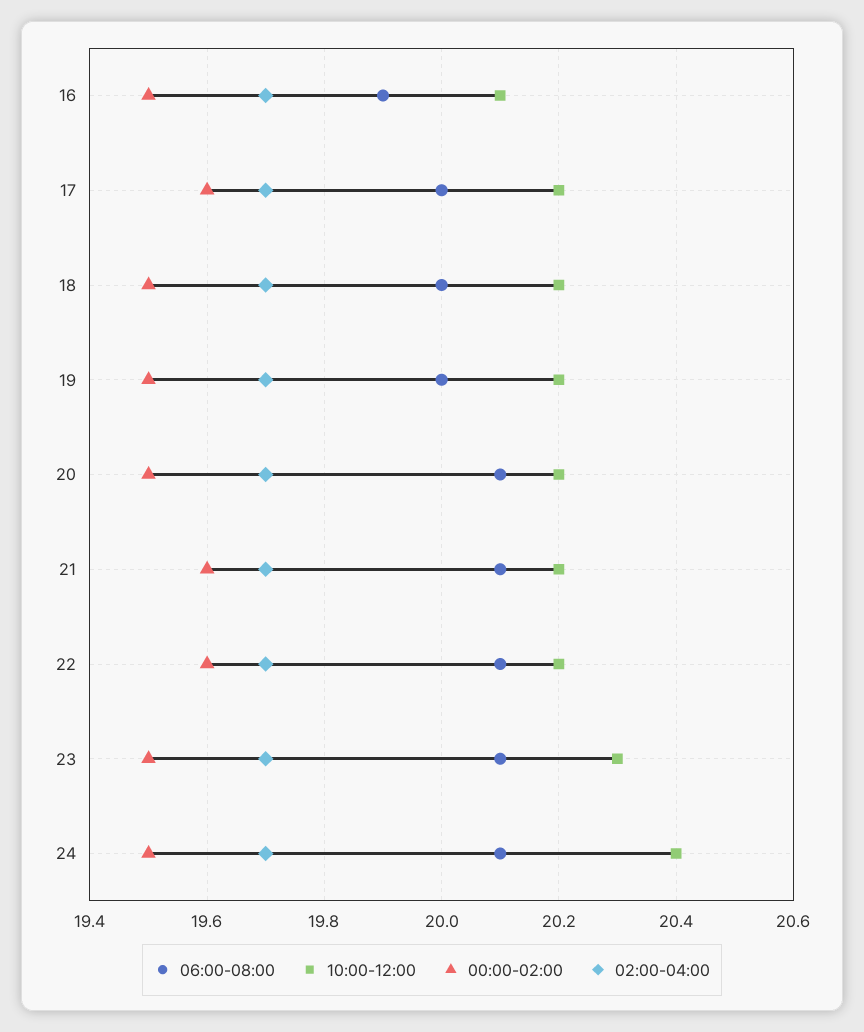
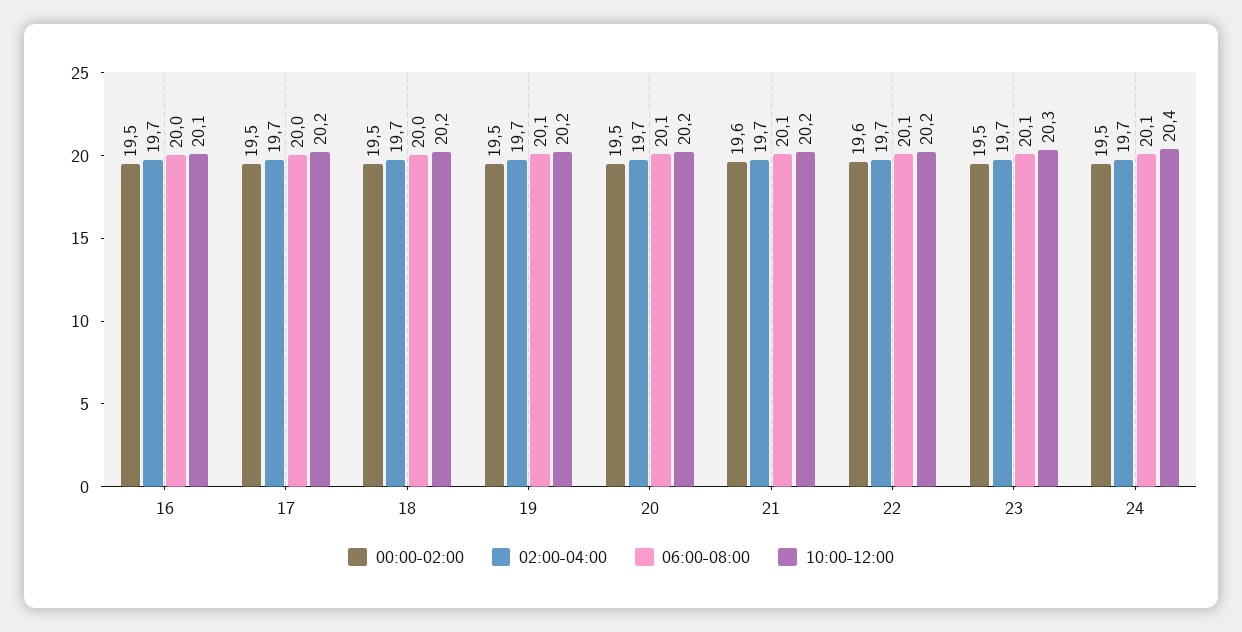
  {
    "06:00-08:00": {
-     "16": 19.9,
+     "16": 20,
      "17": 20,
      "18": 20,
-     "19": 20,
+     "19": 20.1,
      "20": 20.1,
      "21": 20.1,
      "22": 20.1,
      "23": 20.1,
      "24": 20.1
    },
    "10:00-12:00": {
      "16": 20.1,
      "17": 20.2,
      "18": 20.2,
      "19": 20.2,
      "20": 20.2,
      "21": 20.2,
      "22": 20.2,
      "23": 20.3,
      "24": 20.4
    },
    "00:00-02:00": {
      "16": 19.5,
-     "17": 19.6,
+     "17": 19.5,
      "18": 19.5,
      "19": 19.5,
      "20": 19.5,
      "21": 19.6,
      "22": 19.6,
      "23": 19.5,
      "24": 19.5
    },
    "02:00-04:00": {
      "16": 19.7,
      "17": 19.7,
      "18": 19.7,
      "19": 19.7,
      "20": 19.7,
      "21": 19.7,
      "22": 19.7,
      "23": 19.7,
      "24": 19.7
    }
  }

